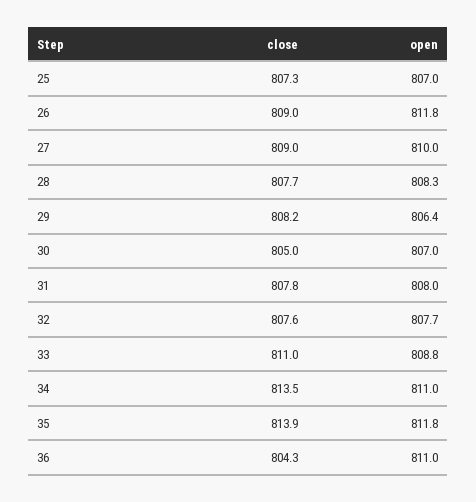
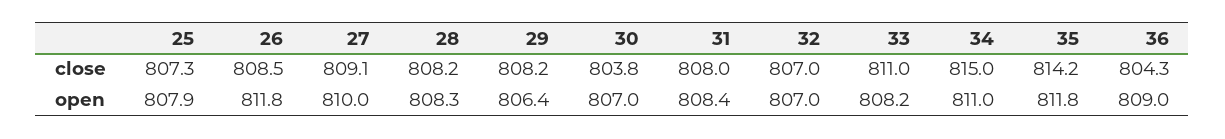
  {
    "close": {
      "25": 807.3,
-     "26": 809,
+     "26": 808.5,
-     "27": 809,
+     "27": 809.1,
-     "28": 807.7,
+     "28": 808.2,
      "29": 808.2,
-     "30": 805,
+     "30": 803.8,
-     "31": 807.8,
+     "31": 808,
-     "32": 807.6,
+     "32": 807,
      "33": 811,
-     "34": 813.5,
+     "34": 815,
-     "35": 813.9,
+     "35": 814.2,
      "36": 804.3
    },
    "open": {
-     "25": 807,
+     "25": 807.9,
      "26": 811.8,
      "27": 810,
      "28": 808.3,
      "29": 806.4,
      "30": 807,
-     "31": 808,
+     "31": 808.4,
-     "32": 807.7,
+     "32": 807,
-     "33": 808.8,
+     "33": 808.2,
      "34": 811,
      "35": 811.8,
-     "36": 811
+     "36": 809
    }
  }

